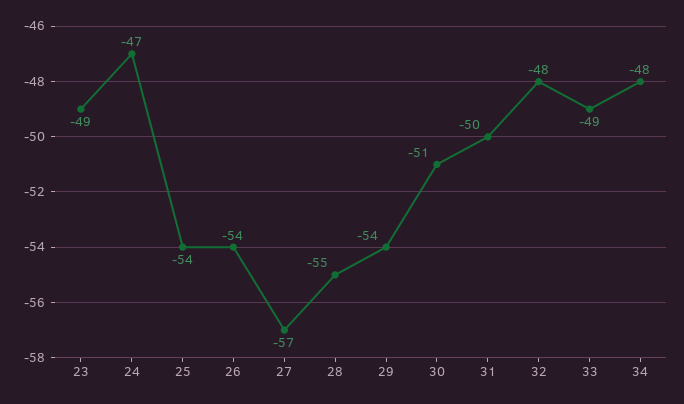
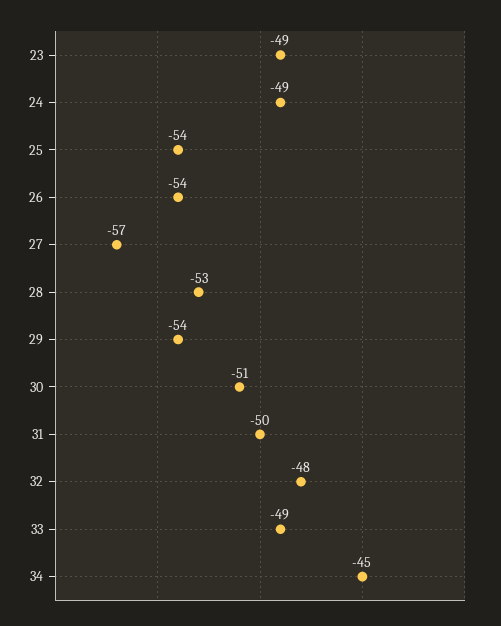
  {
    "23": -49,
-   "24": -47,
+   "24": -49,
    "25": -54,
    "26": -54,
    "27": -57,
-   "28": -55,
+   "28": -53,
    "29": -54,
    "30": -51,
    "31": -50,
    "32": -48,
    "33": -49,
-   "34": -48
+   "34": -45
  }

